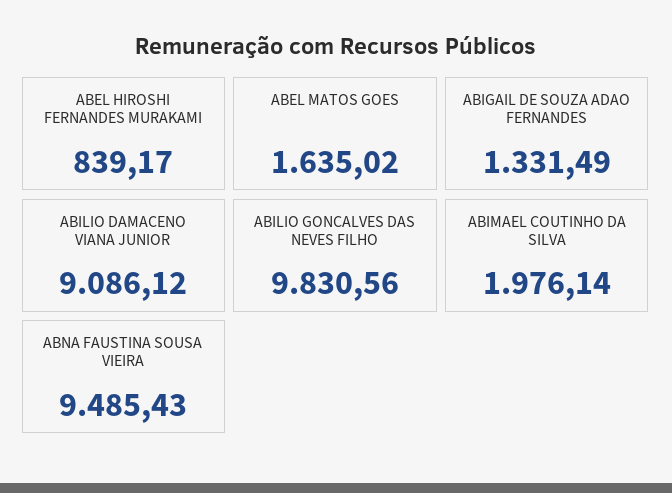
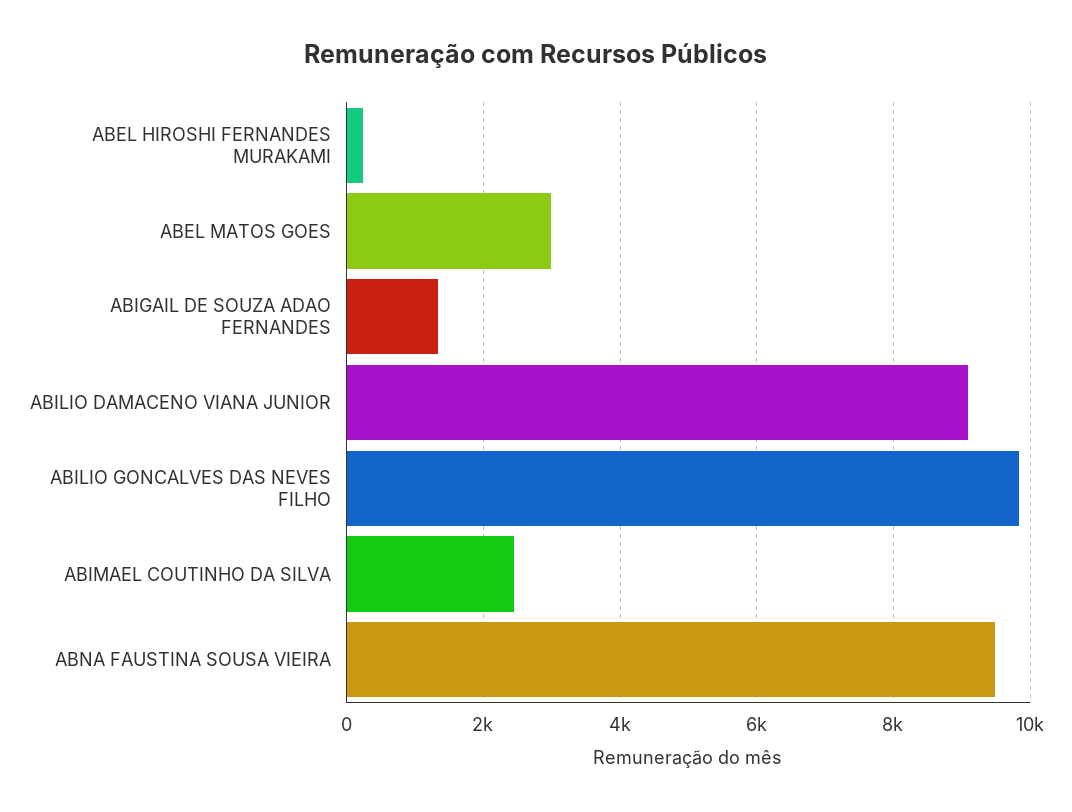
  {
-   "ABEL HIROSHI FERNANDES MURAKAMI": 839.17,
+   "ABEL HIROSHI FERNANDES MURAKAMI": 200,
-   "ABEL MATOS GOES": 1635.02,
+   "ABEL MATOS GOES": 3000,
    "ABIGAIL DE SOUZA ADAO FERNANDES": 1331.49,
    "ABILIO DAMACENO VIANA JUNIOR": 9086.12,
    "ABILIO GONCALVES DAS NEVES FILHO": 9830.56,
-   "ABIMAEL COUTINHO DA SILVA": 1976.14,
+   "ABIMAEL COUTINHO DA SILVA": 2400,
    "ABNA FAUSTINA SOUSA VIEIRA": 9485.43
  }

